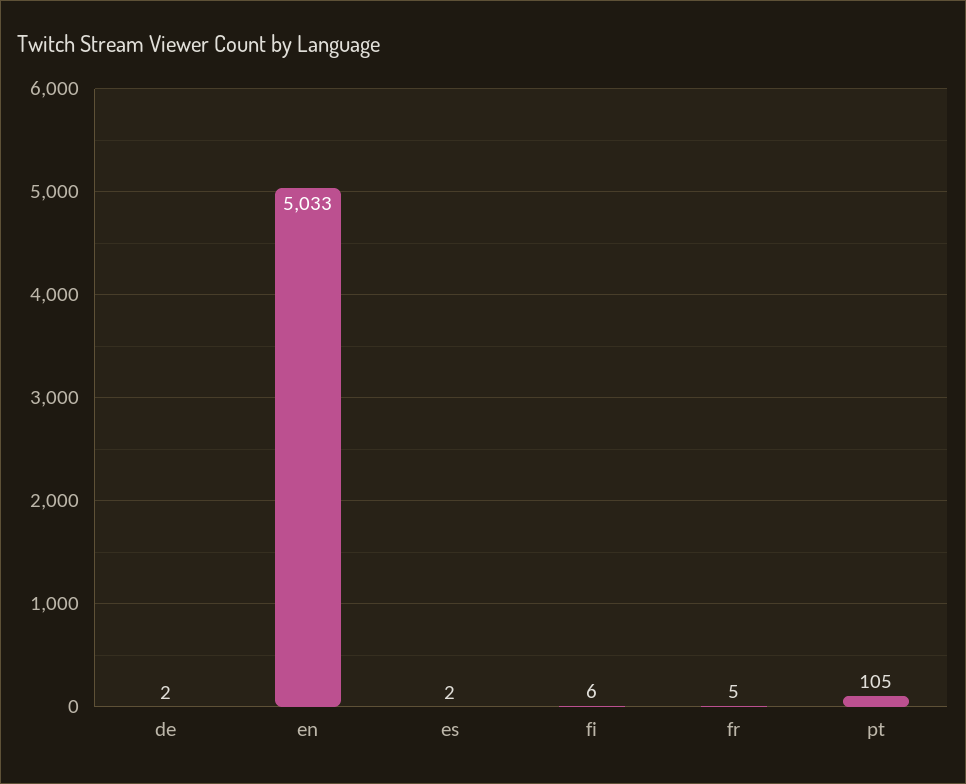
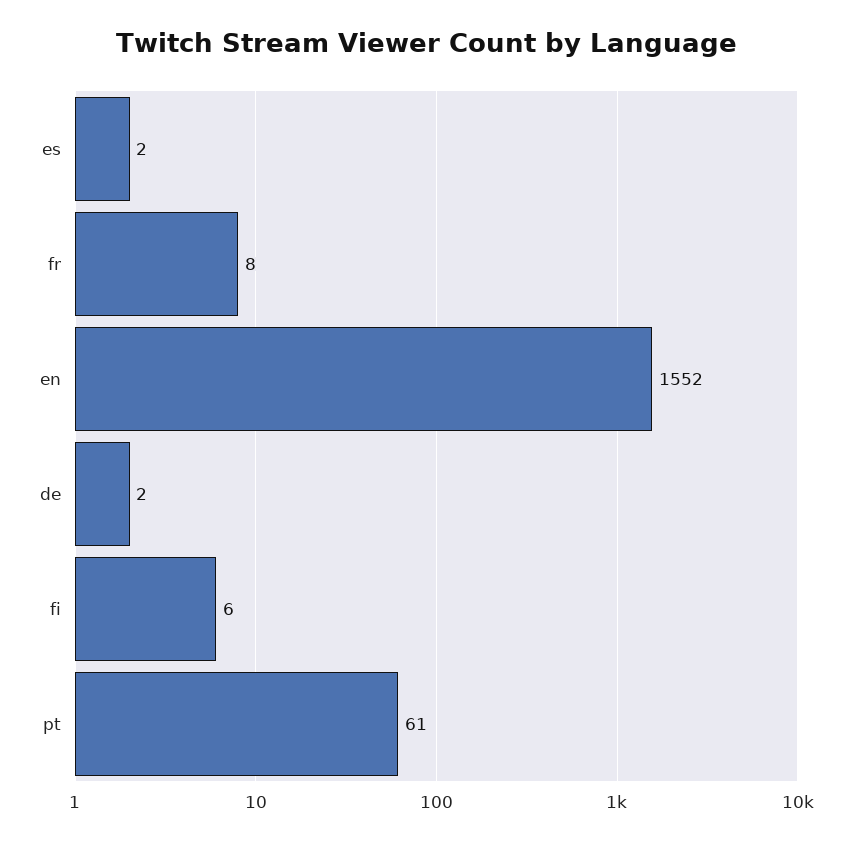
  {
    "de": 2,
-   "en": 5033,
+   "en": 1552,
    "es": 2,
    "fi": 6,
-   "fr": 5,
+   "fr": 8,
-   "pt": 105
+   "pt": 61
  }

